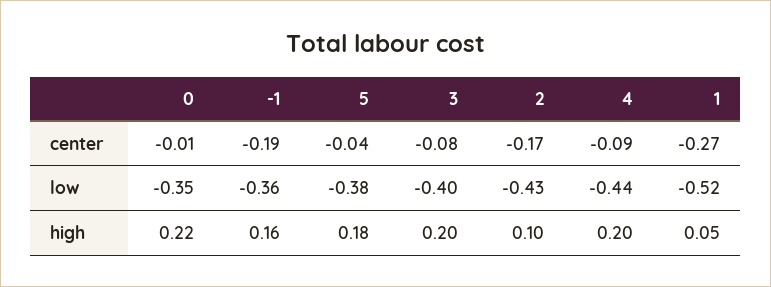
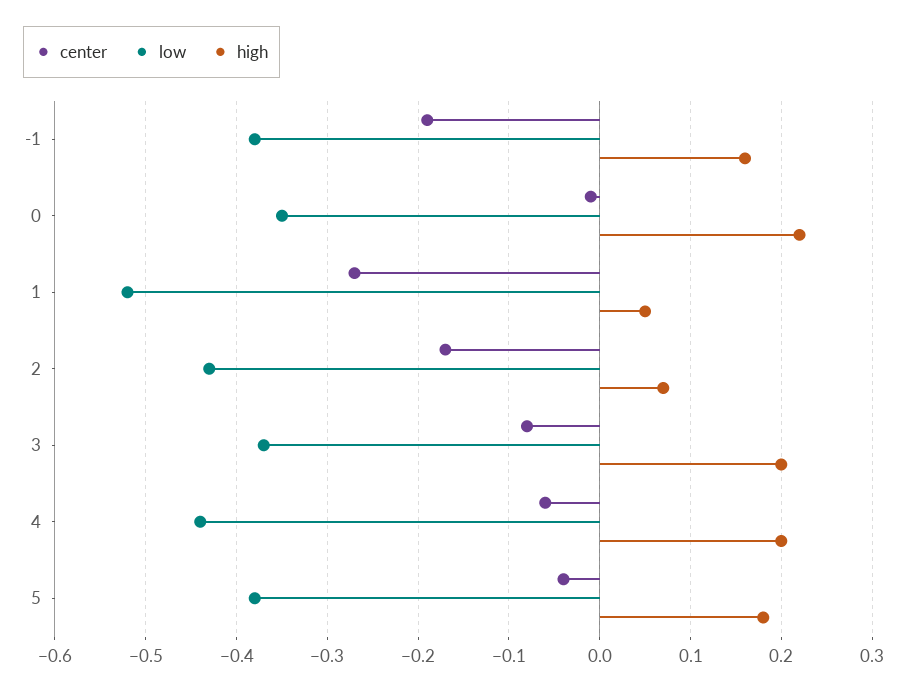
  {
    "center": {
      "0": -0.01,
      "-1": -0.19,
      "5": -0.04,
      "3": -0.08,
      "2": -0.17,
-     "4": -0.09,
+     "4": -0.06,
      "1": -0.27
    },
    "low": {
      "0": -0.35,
-     "-1": -0.36,
+     "-1": -0.38,
      "5": -0.38,
-     "3": -0.4,
+     "3": -0.37,
      "2": -0.43,
      "4": -0.44,
      "1": -0.52
    },
    "high": {
      "0": 0.22,
      "-1": 0.16,
      "5": 0.18,
      "3": 0.2,
-     "2": 0.1,
+     "2": 0.07,
      "4": 0.2,
      "1": 0.05
    }
  }

